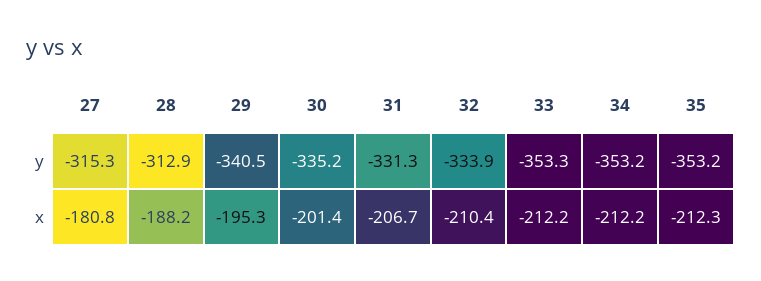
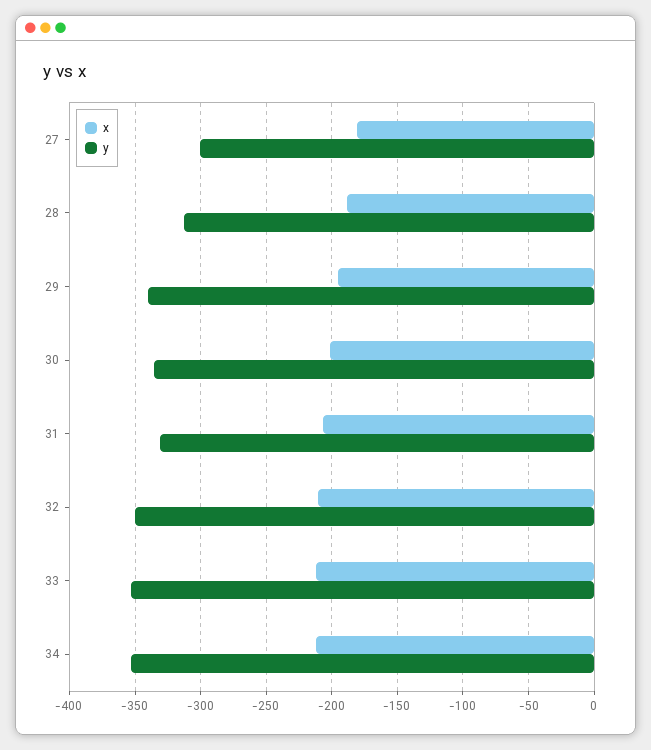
  {
    "y": {
-     "27": -315.3,
+     "27": -300,
      "28": -312.9,
      "29": -340.5,
      "30": -335.2,
      "31": -331.3,
-     "32": -333.9,
+     "32": -350,
      "33": -353.3,
-     "34": -353.2,
+     "34": -353.2
-     "35": -353.2
    },
    "x": {
      "27": -180.8,
      "28": -188.2,
      "29": -195.3,
      "30": -201.4,
      "31": -206.7,
      "32": -210.4,
      "33": -212.2,
-     "34": -212.2,
+     "34": -212.2
-     "35": -212.3
    }
  }

